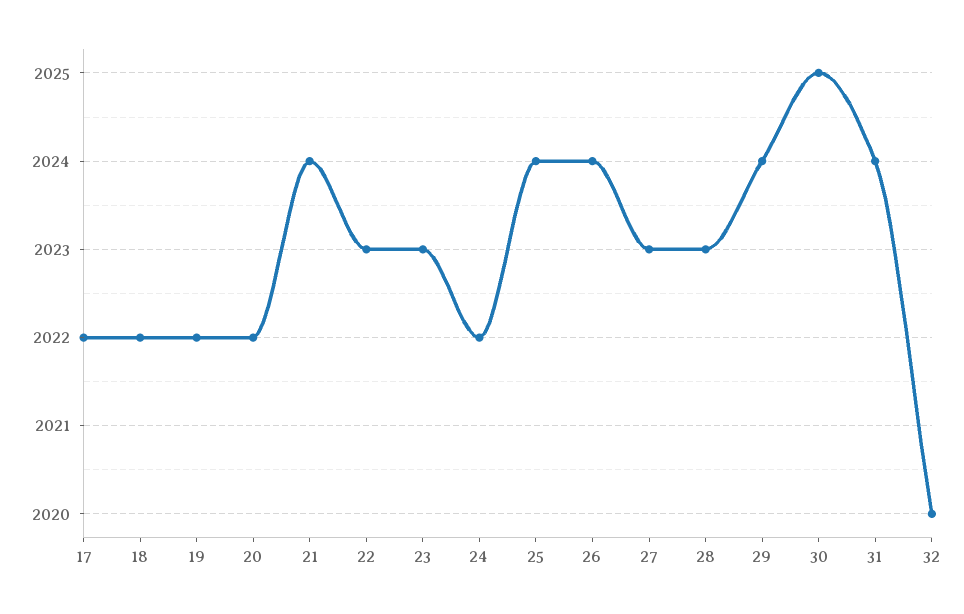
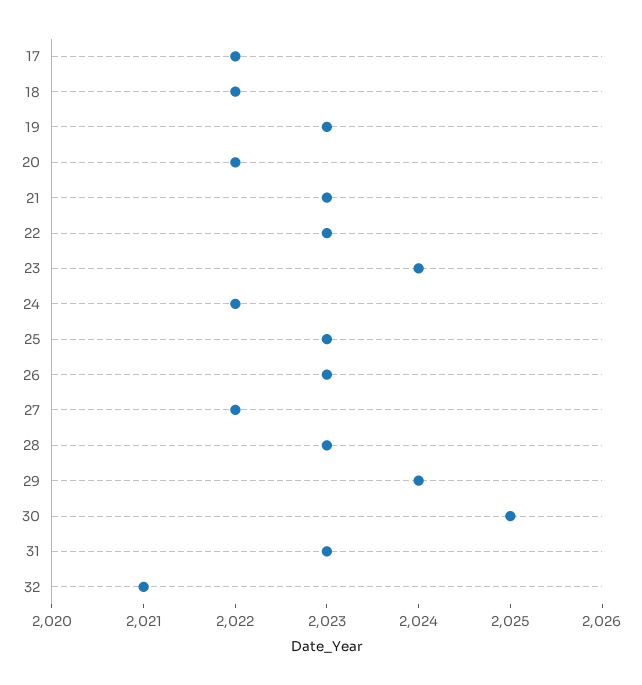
  {
    "17": 2022,
    "18": 2022,
-   "19": 2022,
+   "19": 2023,
    "20": 2022,
-   "21": 2024,
+   "21": 2023,
    "22": 2023,
-   "23": 2023,
+   "23": 2024,
    "24": 2022,
-   "25": 2024,
+   "25": 2023,
-   "26": 2024,
+   "26": 2023,
-   "27": 2023,
+   "27": 2022,
    "28": 2023,
    "29": 2024,
    "30": 2025,
-   "31": 2024,
+   "31": 2023,
-   "32": 2020
+   "32": 2021
  }

